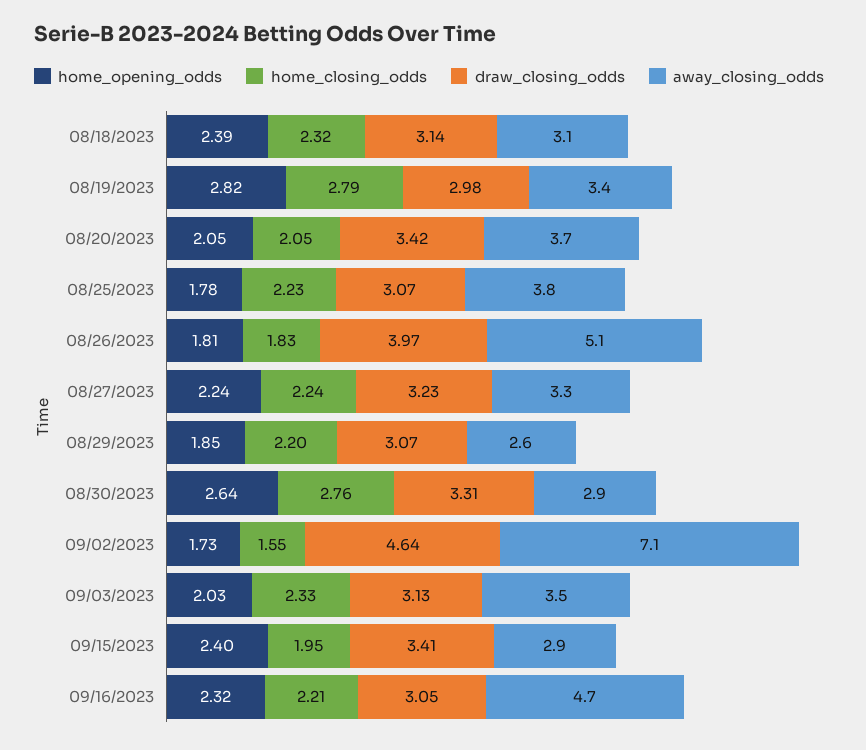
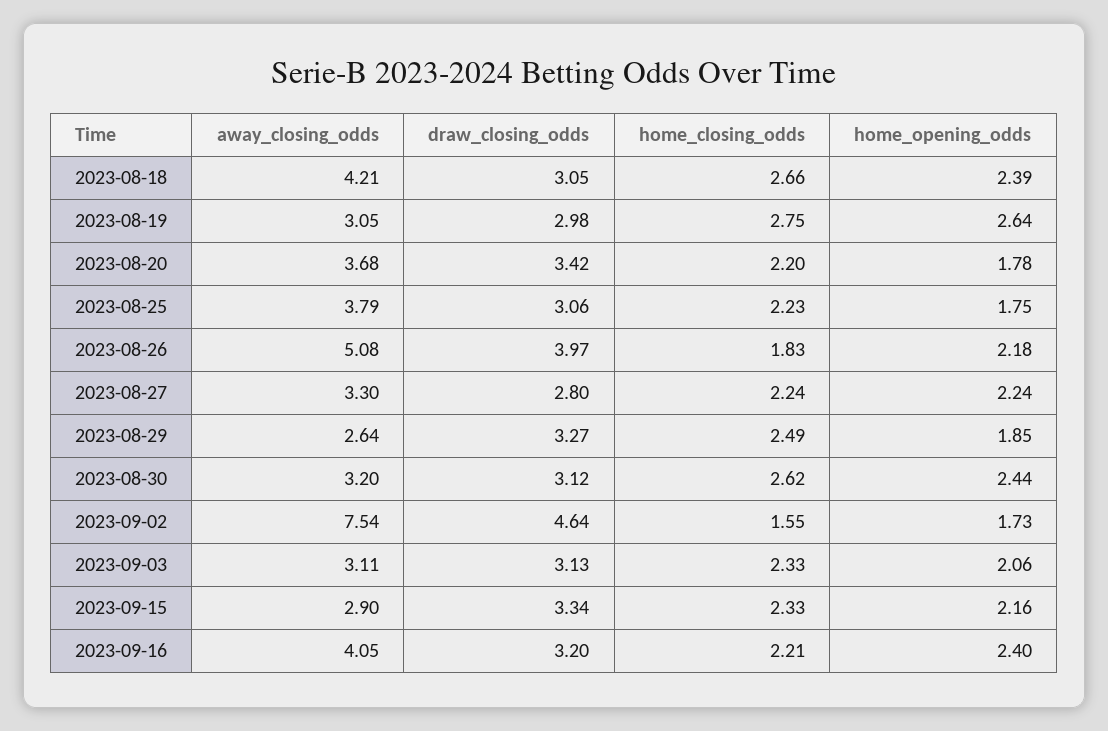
  {
    "home_opening_odds": {
      "08/18/2023": 2.39,
-     "08/19/2023": 2.82,
+     "08/19/2023": 2.64,
-     "08/20/2023": 2.05,
+     "08/20/2023": 1.78,
-     "08/25/2023": 1.78,
+     "08/25/2023": 1.75,
-     "08/26/2023": 1.81,
+     "08/26/2023": 2.18,
      "08/27/2023": 2.24,
      "08/29/2023": 1.85,
-     "08/30/2023": 2.64,
+     "08/30/2023": 2.44,
      "09/02/2023": 1.73,
-     "09/03/2023": 2.03,
+     "09/03/2023": 2.06,
-     "09/15/2023": 2.4,
+     "09/15/2023": 2.16,
-     "09/16/2023": 2.32
+     "09/16/2023": 2.4
    },
    "home_closing_odds": {
-     "08/18/2023": 2.32,
+     "08/18/2023": 2.66,
-     "08/19/2023": 2.79,
+     "08/19/2023": 2.75,
-     "08/20/2023": 2.05,
+     "08/20/2023": 2.2,
      "08/25/2023": 2.23,
      "08/26/2023": 1.83,
      "08/27/2023": 2.24,
-     "08/29/2023": 2.2,
+     "08/29/2023": 2.49,
-     "08/30/2023": 2.76,
+     "08/30/2023": 2.62,
      "09/02/2023": 1.55,
      "09/03/2023": 2.33,
-     "09/15/2023": 1.95,
+     "09/15/2023": 2.33,
      "09/16/2023": 2.21
    },
    "draw_closing_odds": {
-     "08/18/2023": 3.14,
+     "08/18/2023": 3.05,
      "08/19/2023": 2.98,
      "08/20/2023": 3.42,
-     "08/25/2023": 3.07,
+     "08/25/2023": 3.06,
      "08/26/2023": 3.97,
-     "08/27/2023": 3.23,
+     "08/27/2023": 2.8,
-     "08/29/2023": 3.07,
+     "08/29/2023": 3.27,
-     "08/30/2023": 3.31,
+     "08/30/2023": 3.12,
      "09/02/2023": 4.64,
      "09/03/2023": 3.13,
-     "09/15/2023": 3.41,
+     "09/15/2023": 3.34,
-     "09/16/2023": 3.05
+     "09/16/2023": 3.2
    },
    "away_closing_odds": {
-     "08/18/2023": 3.1,
+     "08/18/2023": 4.21,
-     "08/19/2023": 3.4,
+     "08/19/2023": 3.05,
      "08/20/2023": 3.68,
      "08/25/2023": 3.79,
      "08/26/2023": 5.08,
      "08/27/2023": 3.3,
      "08/29/2023": 2.64,
-     "08/30/2023": 2.9,
+     "08/30/2023": 3.2,
-     "09/02/2023": 7.1,
+     "09/02/2023": 7.54,
-     "09/03/2023": 3.5,
+     "09/03/2023": 3.11,
      "09/15/2023": 2.9,
-     "09/16/2023": 4.7
+     "09/16/2023": 4.05
    }
  }

